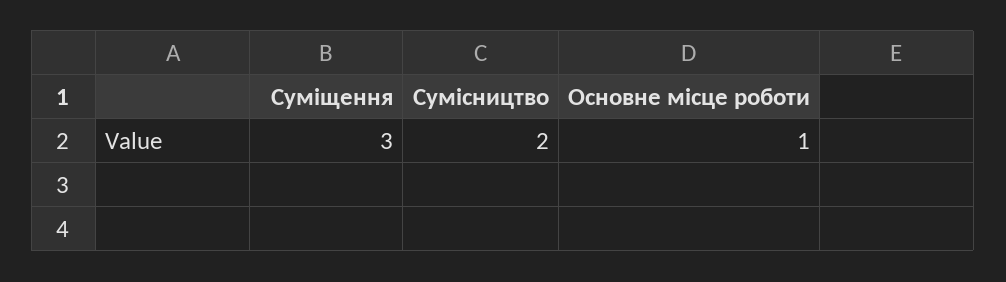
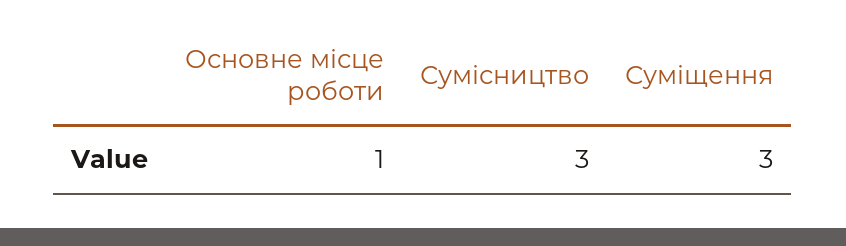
  {
    "Суміщення": 3,
-   "Сумісництво": 2,
+   "Сумісництво": 3,
    "Основне місце роботи": 1
  }

